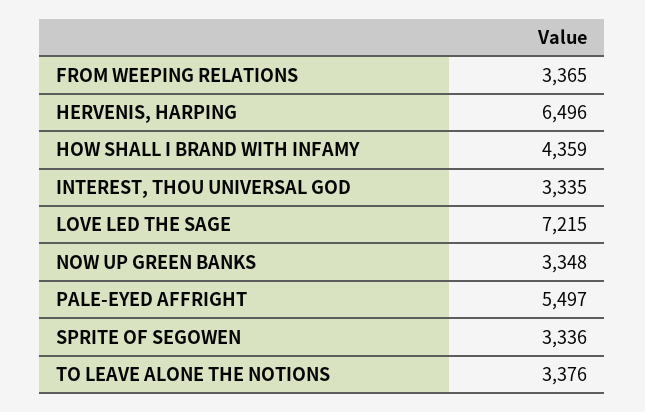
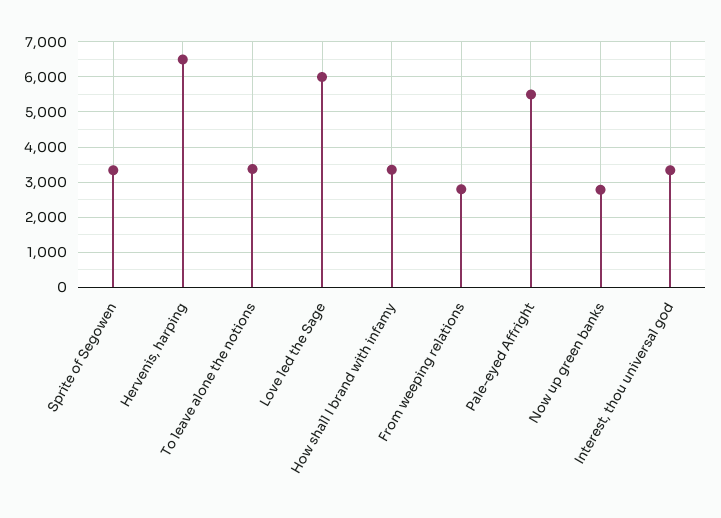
  {
-   "FROM WEEPING RELATIONS": 3365,
+   "FROM WEEPING RELATIONS": 2800,
    "HERVENIS, HARPING": 6496,
-   "HOW SHALL I BRAND WITH INFAMY": 4359,
+   "HOW SHALL I BRAND WITH INFAMY": 3400,
    "INTEREST, THOU UNIVERSAL GOD": 3335,
-   "LOVE LED THE SAGE": 7215,
+   "LOVE LED THE SAGE": 6000,
-   "NOW UP GREEN BANKS": 3348,
+   "NOW UP GREEN BANKS": 2800,
    "PALE-EYED AFFRIGHT": 5497,
    "SPRITE OF SEGOWEN": 3336,
    "TO LEAVE ALONE THE NOTIONS": 3376
  }

